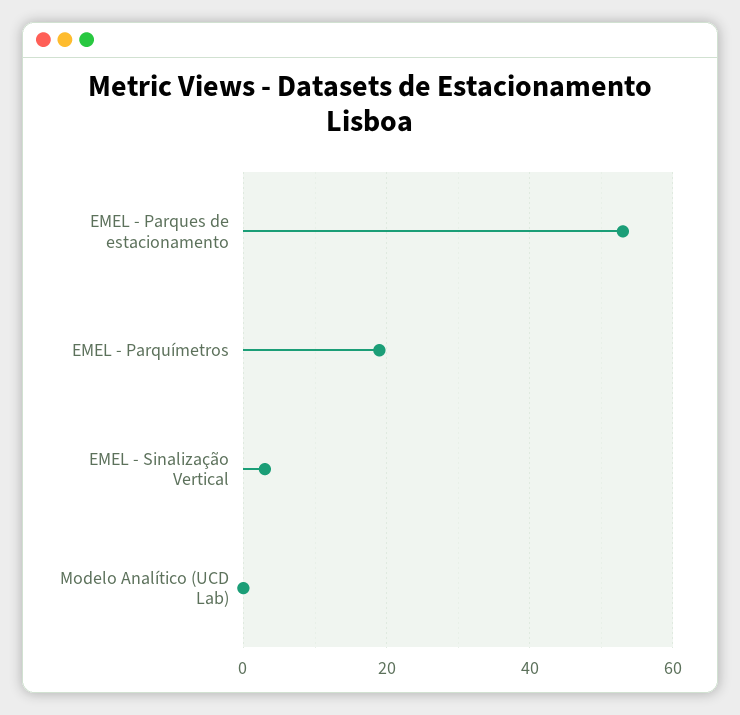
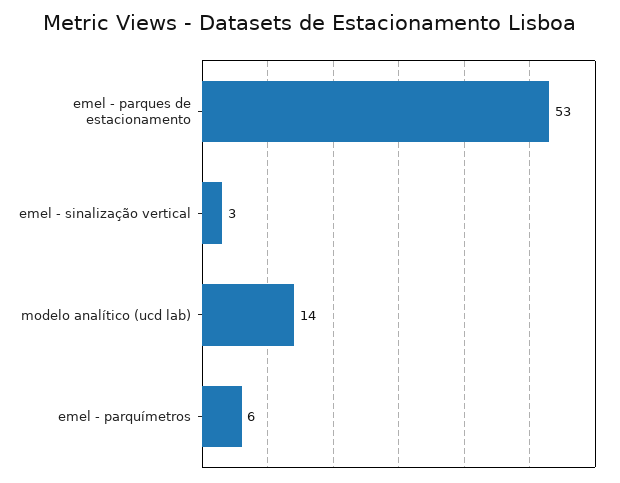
  {
    "EMEL - Parques de estacionamento": 53,
-   "EMEL - Parquímetros": 20,
+   "EMEL - Parquímetros": 6,
    "EMEL - Sinalização Vertical": 3,
-   "Modelo Analítico (UCD Lab)": 0
+   "Modelo Analítico (UCD Lab)": 14
  }

